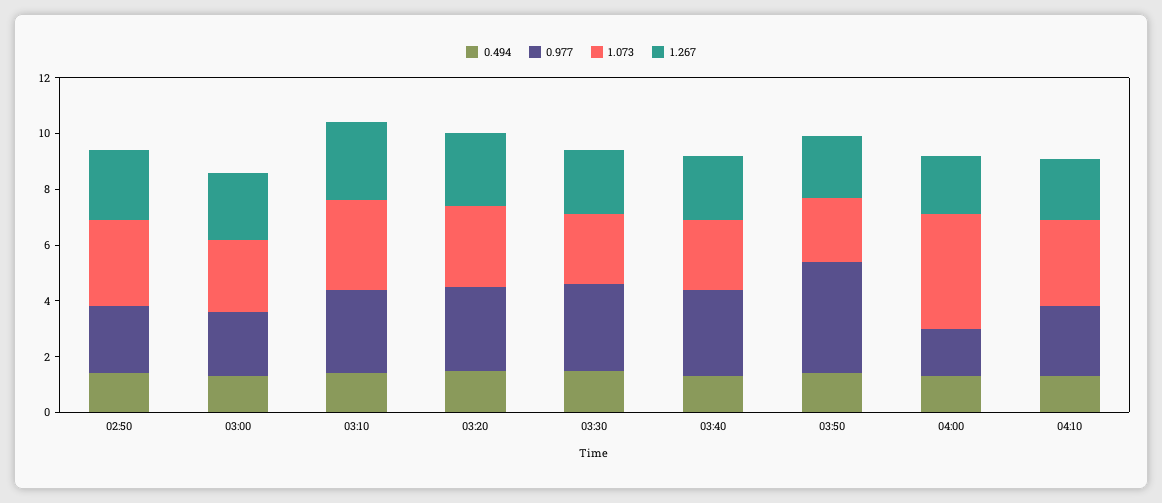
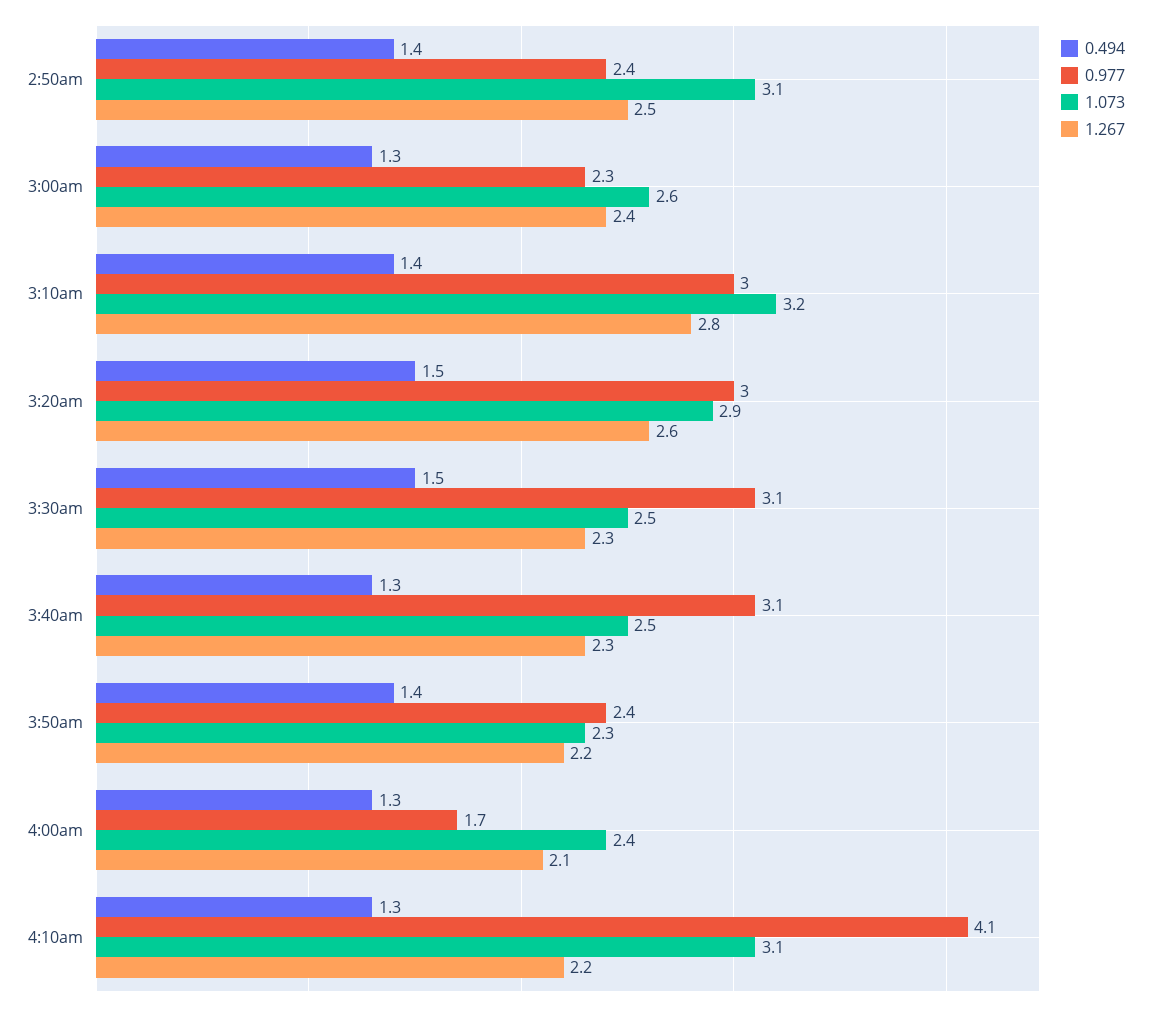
  {
    "0.494": {
      "02:50": 1.4,
      "03:00": 1.3,
      "03:10": 1.4,
      "03:20": 1.5,
      "03:30": 1.5,
      "03:40": 1.3,
      "03:50": 1.4,
      "04:00": 1.3,
      "04:10": 1.3
    },
    "0.977": {
      "02:50": 2.4,
      "03:00": 2.3,
      "03:10": 3,
      "03:20": 3,
      "03:30": 3.1,
      "03:40": 3.1,
-     "03:50": 4,
+     "03:50": 2.4,
      "04:00": 1.7,
-     "04:10": 2.5
+     "04:10": 4.1
    },
    "1.073": {
      "02:50": 3.1,
      "03:00": 2.6,
      "03:10": 3.2,
      "03:20": 2.9,
      "03:30": 2.5,
      "03:40": 2.5,
      "03:50": 2.3,
-     "04:00": 4,
+     "04:00": 2.4,
      "04:10": 3.1
    },
    "1.267": {
      "02:50": 2.5,
      "03:00": 2.4,
      "03:10": 2.8,
      "03:20": 2.6,
      "03:30": 2.3,
      "03:40": 2.3,
      "03:50": 2.2,
      "04:00": 2.1,
      "04:10": 2.2
    }
  }

